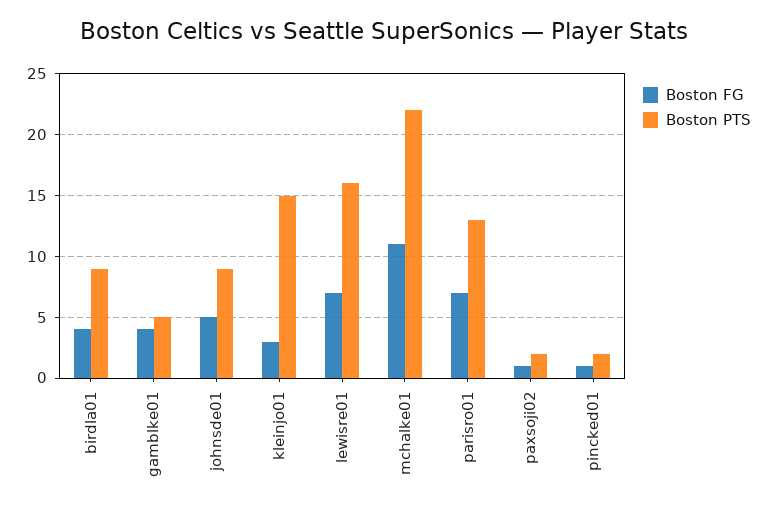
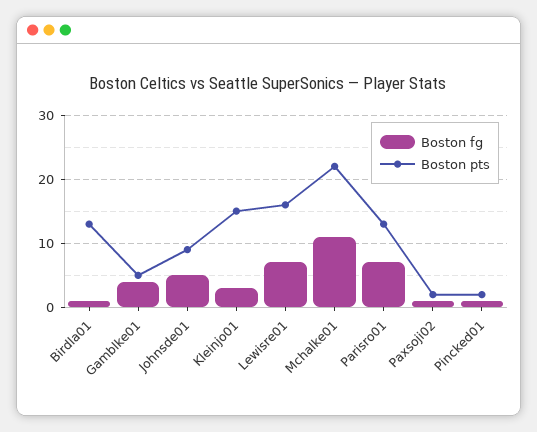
  {
    "Boston FG": {
-     "birdla01": 4,
+     "birdla01": 1,
      "gamblke01": 4,
      "johnsde01": 5,
      "kleinjo01": 3,
      "lewisre01": 7,
      "mchalke01": 11,
      "parisro01": 7,
      "paxsoji02": 1,
      "pincked01": 1
    },
    "Boston PTS": {
-     "birdla01": 9,
+     "birdla01": 13,
      "gamblke01": 5,
      "johnsde01": 9,
      "kleinjo01": 15,
      "lewisre01": 16,
      "mchalke01": 22,
      "parisro01": 13,
      "paxsoji02": 2,
      "pincked01": 2
    }
  }

